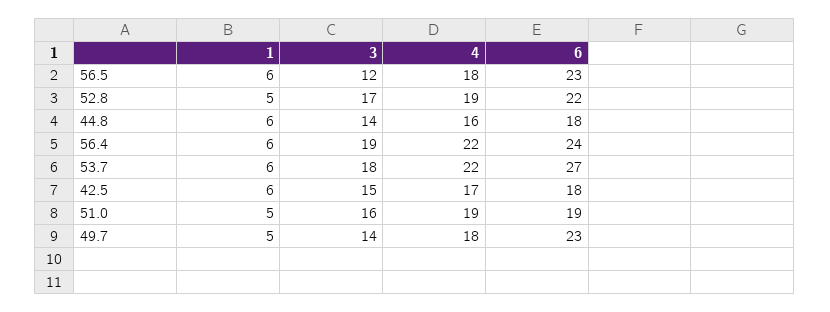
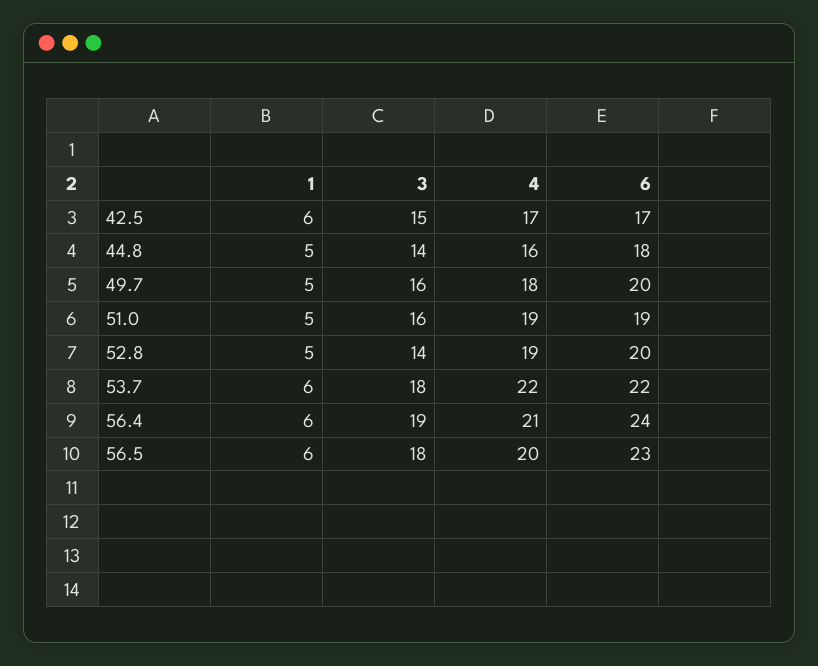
  {
    "1": {
      "56.5": 6,
      "52.8": 5,
-     "44.8": 6,
+     "44.8": 5,
      "56.4": 6,
      "53.7": 6,
      "42.5": 6,
      "51.0": 5,
      "49.7": 5
    },
    "3": {
-     "56.5": 12,
+     "56.5": 18,
-     "52.8": 17,
+     "52.8": 14,
      "44.8": 14,
      "56.4": 19,
      "53.7": 18,
      "42.5": 15,
      "51.0": 16,
-     "49.7": 14
+     "49.7": 16
    },
    "4": {
-     "56.5": 18,
+     "56.5": 20,
      "52.8": 19,
      "44.8": 16,
-     "56.4": 22,
+     "56.4": 21,
      "53.7": 22,
      "42.5": 17,
      "51.0": 19,
      "49.7": 18
    },
    "6": {
      "56.5": 23,
-     "52.8": 22,
+     "52.8": 20,
      "44.8": 18,
      "56.4": 24,
-     "53.7": 27,
+     "53.7": 22,
-     "42.5": 18,
+     "42.5": 17,
      "51.0": 19,
-     "49.7": 23
+     "49.7": 20
    }
  }

